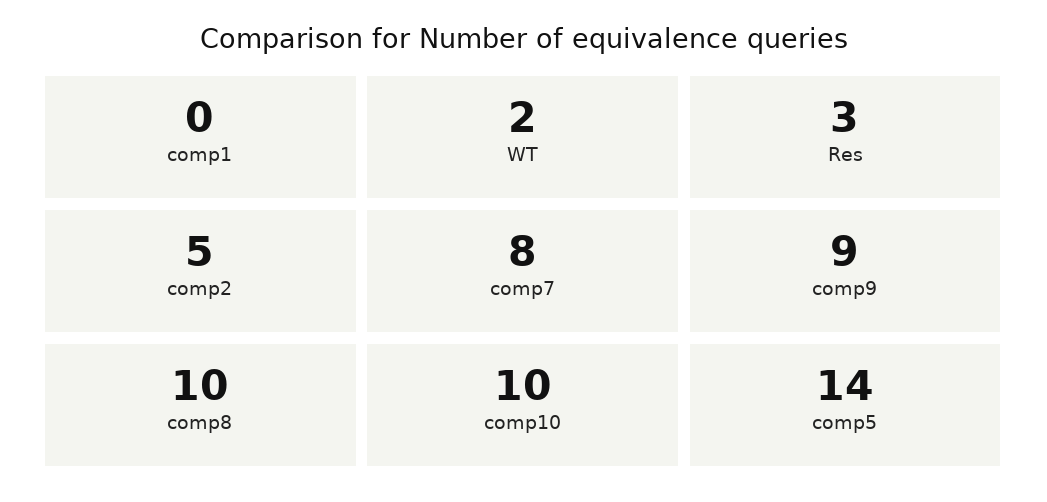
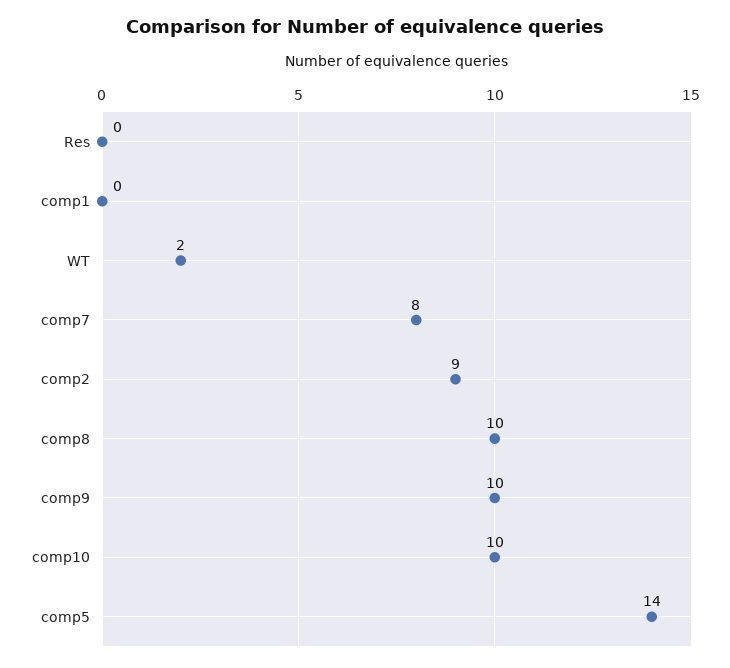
  {
    "comp1": 0,
    "WT": 2,
-   "Res": 3,
+   "Res": 0,
-   "comp2": 5,
+   "comp2": 9,
    "comp7": 8,
-   "comp9": 9,
+   "comp9": 10,
    "comp8": 10,
    "comp10": 10,
    "comp5": 14
  }

